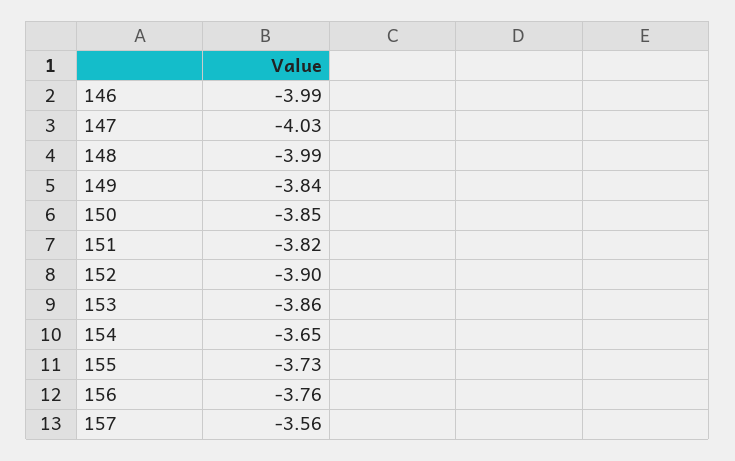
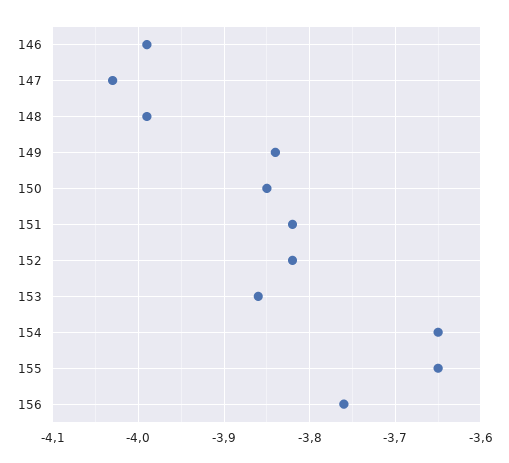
  {
    "146": -3.99,
    "147": -4.03,
    "148": -3.99,
    "149": -3.84,
    "150": -3.85,
    "151": -3.82,
-   "152": -3.9,
+   "152": -3.82,
    "153": -3.86,
    "154": -3.65,
-   "155": -3.73,
+   "155": -3.65,
-   "156": -3.76,
+   "156": -3.76
-   "157": -3.56
  }

